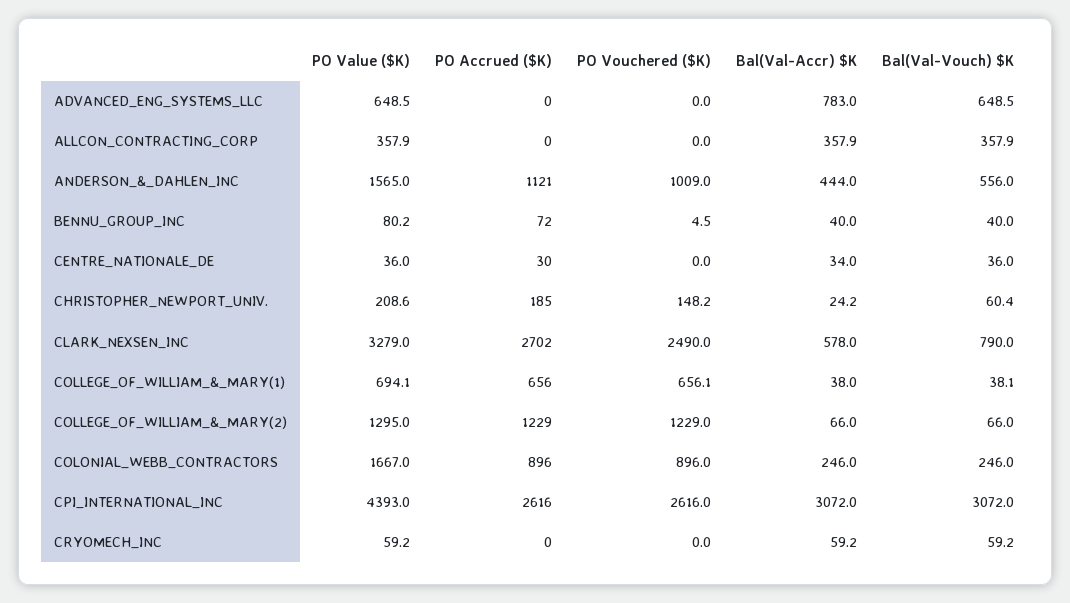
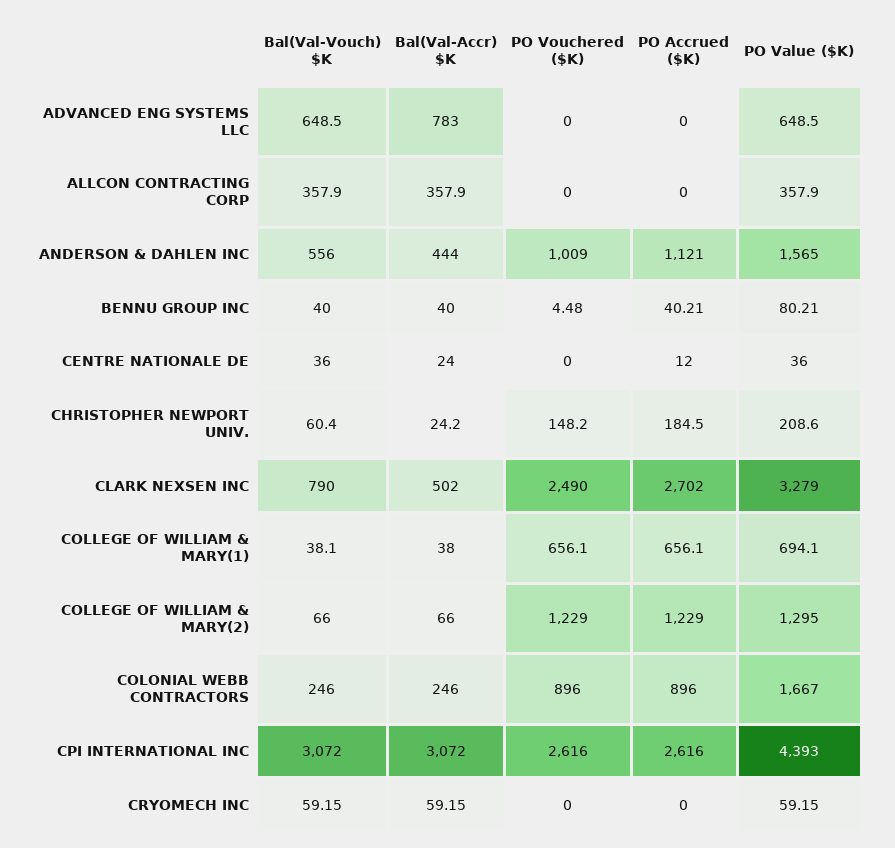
  {
    "PO Value ($K)": {
      "ADVANCED_ENG_SYSTEMS_LLC": 648.5,
      "ALLCON_CONTRACTING_CORP": 357.9,
      "ANDERSON_&_DAHLEN_INC": 1565,
      "BENNU_GROUP_INC": 80.21,
      "CENTRE_NATIONALE_DE": 36,
      "CHRISTOPHER_NEWPORT_UNIV.": 208.6,
      "CLARK_NEXSEN_INC": 3279,
      "COLLEGE_OF_WILLIAM_&_MARY(1)": 694.1,
      "COLLEGE_OF_WILLIAM_&_MARY(2)": 1295,
      "COLONIAL_WEBB_CONTRACTORS": 1667,
      "CPI_INTERNATIONAL_INC": 4393,
      "CRYOMECH_INC": 59.15
    },
    "PO Accrued ($K)": {
      "ADVANCED_ENG_SYSTEMS_LLC": 0,
      "ALLCON_CONTRACTING_CORP": 0,
      "ANDERSON_&_DAHLEN_INC": 1121,
-     "BENNU_GROUP_INC": 72,
+     "BENNU_GROUP_INC": 40.21,
-     "CENTRE_NATIONALE_DE": 30,
+     "CENTRE_NATIONALE_DE": 12,
      "CHRISTOPHER_NEWPORT_UNIV.": 184.5,
      "CLARK_NEXSEN_INC": 2702,
      "COLLEGE_OF_WILLIAM_&_MARY(1)": 656.1,
      "COLLEGE_OF_WILLIAM_&_MARY(2)": 1229,
      "COLONIAL_WEBB_CONTRACTORS": 896,
      "CPI_INTERNATIONAL_INC": 2616,
      "CRYOMECH_INC": 0
    },
    "PO Vouchered ($K)": {
      "ADVANCED_ENG_SYSTEMS_LLC": 0,
      "ALLCON_CONTRACTING_CORP": 0,
      "ANDERSON_&_DAHLEN_INC": 1009,
      "BENNU_GROUP_INC": 4.48,
      "CENTRE_NATIONALE_DE": 0,
      "CHRISTOPHER_NEWPORT_UNIV.": 148.2,
      "CLARK_NEXSEN_INC": 2490,
      "COLLEGE_OF_WILLIAM_&_MARY(1)": 656.1,
      "COLLEGE_OF_WILLIAM_&_MARY(2)": 1229,
      "COLONIAL_WEBB_CONTRACTORS": 896,
      "CPI_INTERNATIONAL_INC": 2616,
      "CRYOMECH_INC": 0
    },
    "Bal(Val-Accr) $K": {
      "ADVANCED_ENG_SYSTEMS_LLC": 783,
      "ALLCON_CONTRACTING_CORP": 357.9,
      "ANDERSON_&_DAHLEN_INC": 444,
      "BENNU_GROUP_INC": 40,
-     "CENTRE_NATIONALE_DE": 34,
+     "CENTRE_NATIONALE_DE": 24,
      "CHRISTOPHER_NEWPORT_UNIV.": 24.2,
-     "CLARK_NEXSEN_INC": 578,
+     "CLARK_NEXSEN_INC": 502,
      "COLLEGE_OF_WILLIAM_&_MARY(1)": 38,
      "COLLEGE_OF_WILLIAM_&_MARY(2)": 66,
      "COLONIAL_WEBB_CONTRACTORS": 246,
      "CPI_INTERNATIONAL_INC": 3072,
      "CRYOMECH_INC": 59.15
    },
    "Bal(Val-Vouch) $K": {
      "ADVANCED_ENG_SYSTEMS_LLC": 648.5,
      "ALLCON_CONTRACTING_CORP": 357.9,
      "ANDERSON_&_DAHLEN_INC": 556,
      "BENNU_GROUP_INC": 40,
      "CENTRE_NATIONALE_DE": 36,
      "CHRISTOPHER_NEWPORT_UNIV.": 60.4,
      "CLARK_NEXSEN_INC": 790,
      "COLLEGE_OF_WILLIAM_&_MARY(1)": 38.1,
      "COLLEGE_OF_WILLIAM_&_MARY(2)": 66,
      "COLONIAL_WEBB_CONTRACTORS": 246,
      "CPI_INTERNATIONAL_INC": 3072,
      "CRYOMECH_INC": 59.15
    }
  }

